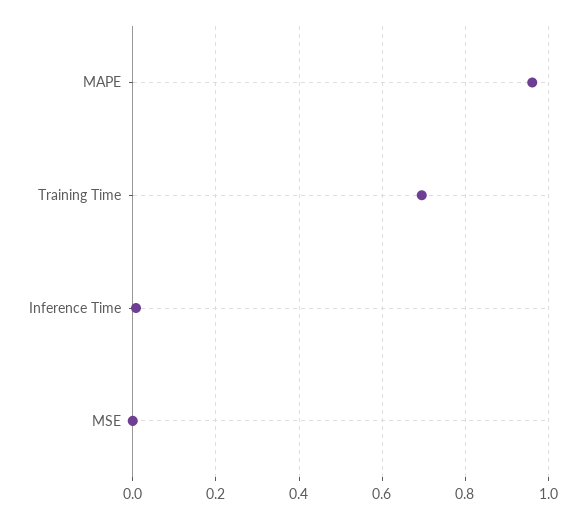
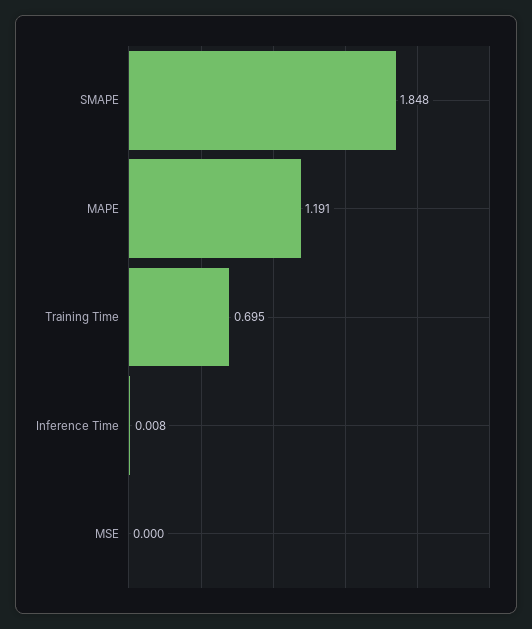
  {
-   "MAPE": 0.96,
+   "MAPE": 1.191,
    "Training Time": 0.695,
    "Inference Time": 0.008,
-   "MSE": 0
+   "MSE": 0,
+   "SMAPE": 1.848
  }

